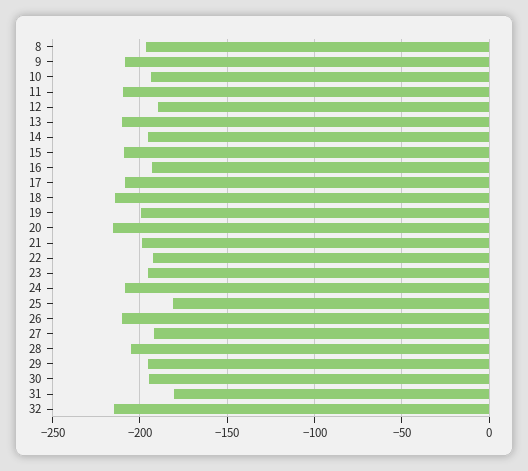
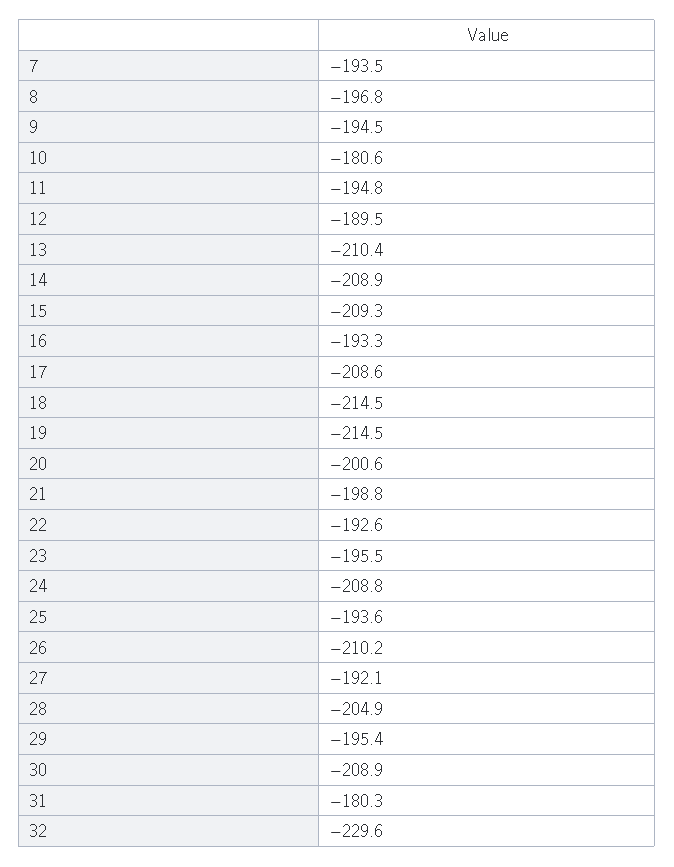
  {
    "8": -196.8,
-   "9": -210,
+   "9": -194.5,
-   "10": -195,
+   "10": -180.6,
-   "11": -210,
+   "11": -194.8,
    "12": -189.5,
    "13": -210.4,
-   "14": -195,
+   "14": -208.9,
    "15": -209.3,
    "16": -193.3,
    "17": -208.6,
    "18": -214.5,
-   "19": -200,
+   "19": -214.5,
-   "20": -215,
+   "20": -200.6,
    "21": -198.8,
    "22": -192.6,
    "23": -195.5,
    "24": -208.8,
-   "25": -180,
+   "25": -193.6,
    "26": -210.2,
    "27": -192.1,
    "28": -204.9,
    "29": -195.4,
-   "30": -195,
+   "30": -208.9,
    "31": -180.3,
-   "32": -215
+   "32": -229.6,
+   "7": -193.5
  }

